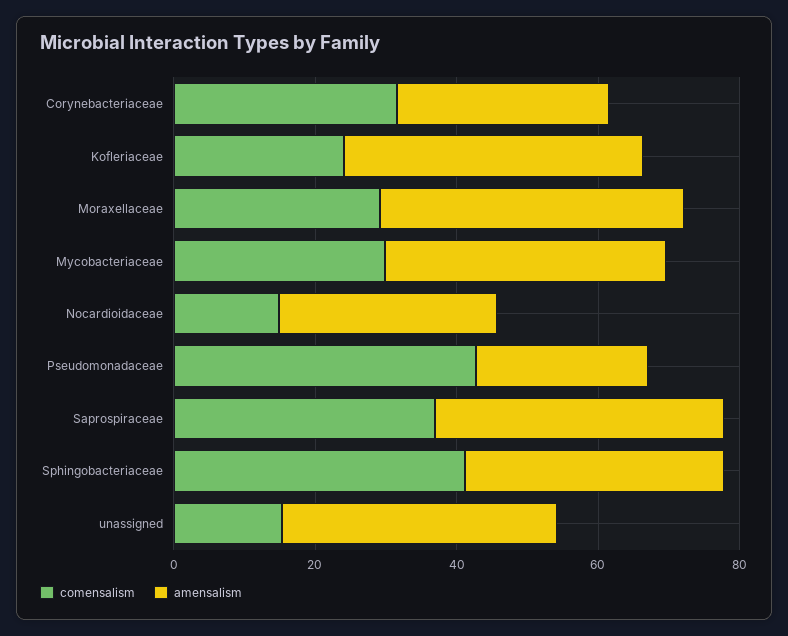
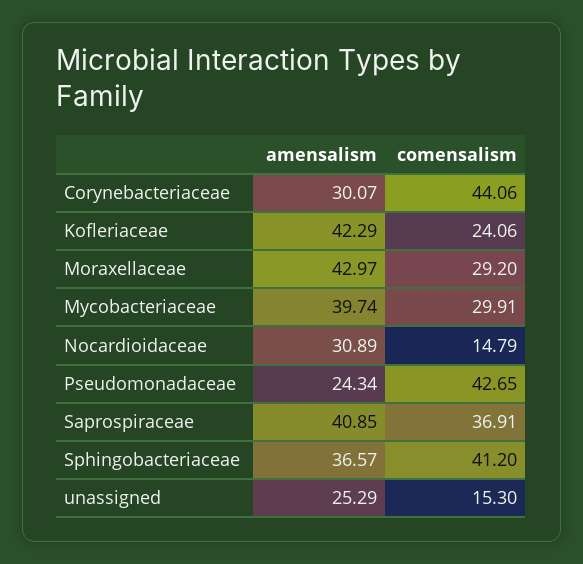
  {
    "comensalism": {
-     "Corynebacteriaceae": 30,
+     "Corynebacteriaceae": 44.06,
      "Kofleriaceae": 24.06,
      "Moraxellaceae": 29.2,
      "Mycobacteriaceae": 29.91,
      "Nocardioidaceae": 14.79,
      "Pseudomonadaceae": 42.65,
      "Saprospiraceae": 36.91,
      "Sphingobacteriaceae": 41.2,
      "unassigned": 15.3
    },
    "amensalism": {
      "Corynebacteriaceae": 30.07,
      "Kofleriaceae": 42.29,
      "Moraxellaceae": 42.97,
      "Mycobacteriaceae": 39.74,
      "Nocardioidaceae": 30.89,
      "Pseudomonadaceae": 24.34,
      "Saprospiraceae": 40.85,
      "Sphingobacteriaceae": 36.57,
-     "unassigned": 40
+     "unassigned": 25.29
    }
  }

